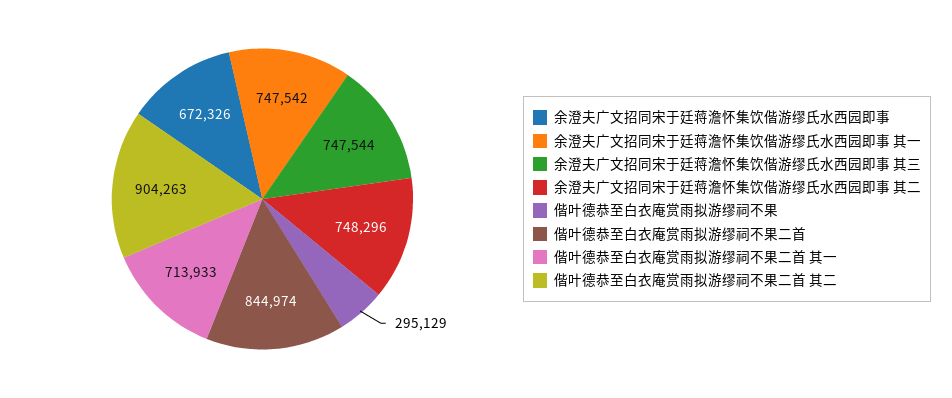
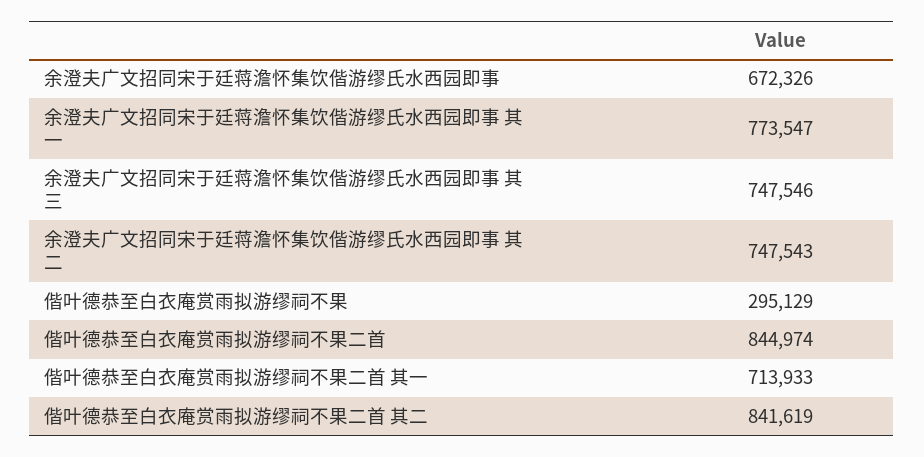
  {
    "余澄夫广文招同宋于廷蒋澹怀集饮偕游缪氏水西园即事": 672326,
-   "余澄夫广文招同宋于廷蒋澹怀集饮偕游缪氏水西园即事 其一": 747542,
+   "余澄夫广文招同宋于廷蒋澹怀集饮偕游缪氏水西园即事 其一": 773547,
-   "余澄夫广文招同宋于廷蒋澹怀集饮偕游缪氏水西园即事 其三": 747544,
+   "余澄夫广文招同宋于廷蒋澹怀集饮偕游缪氏水西园即事 其三": 747546,
-   "余澄夫广文招同宋于廷蒋澹怀集饮偕游缪氏水西园即事 其二": 748296,
+   "余澄夫广文招同宋于廷蒋澹怀集饮偕游缪氏水西园即事 其二": 747543,
    "偕叶德恭至白衣庵赏雨拟游缪祠不果": 295129,
    "偕叶德恭至白衣庵赏雨拟游缪祠不果二首": 844974,
    "偕叶德恭至白衣庵赏雨拟游缪祠不果二首 其一": 713933,
-   "偕叶德恭至白衣庵赏雨拟游缪祠不果二首 其二": 904263
+   "偕叶德恭至白衣庵赏雨拟游缪祠不果二首 其二": 841619
  }

